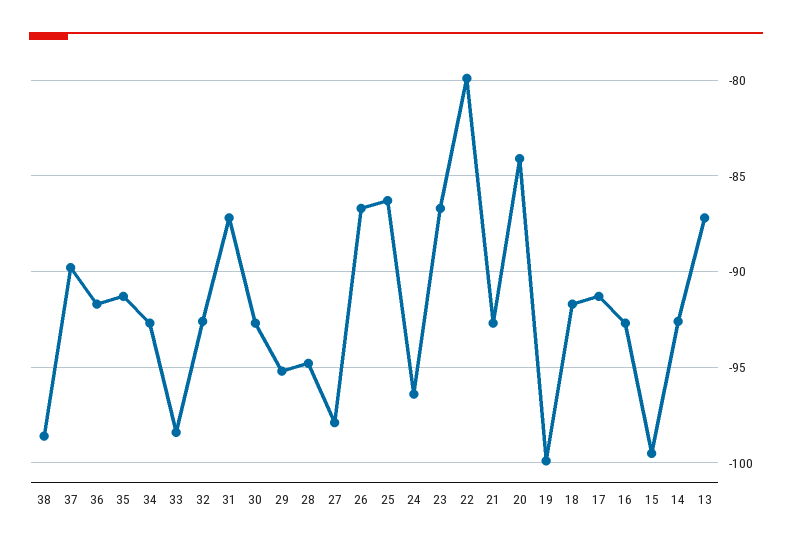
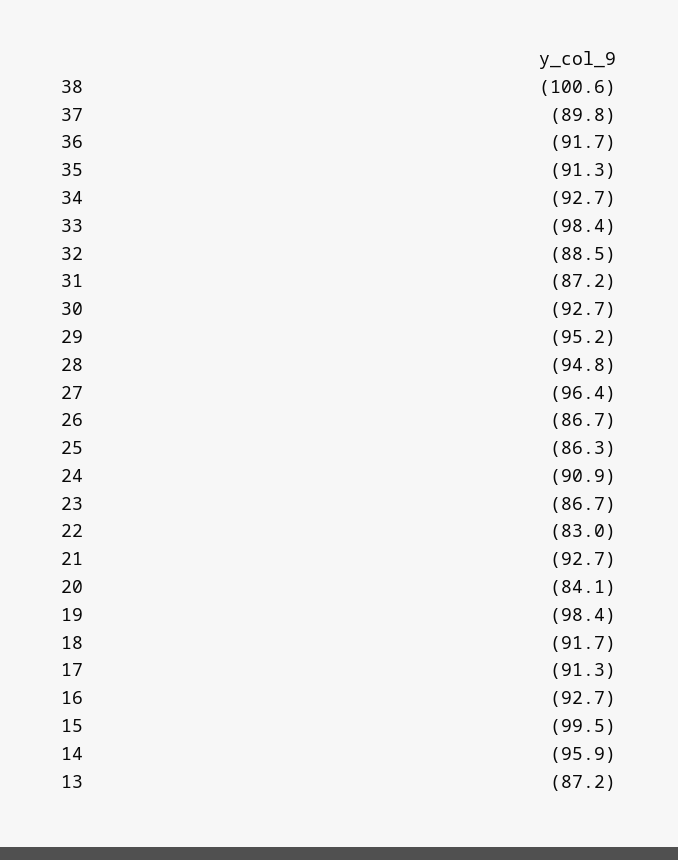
  {
-   "38": -98.5,
+   "38": -100.6,
    "37": -89.8,
    "36": -91.7,
    "35": -91.3,
    "34": -92.7,
    "33": -98.4,
-   "32": -92.5,
+   "32": -88.5,
    "31": -87.2,
    "30": -92.7,
    "29": -95.2,
    "28": -94.8,
-   "27": -98,
+   "27": -96.4,
    "26": -86.7,
    "25": -86.3,
-   "24": -96.5,
+   "24": -90.9,
    "23": -86.7,
-   "22": -80,
+   "22": -83,
    "21": -92.7,
    "20": -84.1,
-   "19": -100,
+   "19": -98.4,
    "18": -91.7,
    "17": -91.3,
    "16": -92.7,
    "15": -99.5,
-   "14": -92.5,
+   "14": -95.9,
    "13": -87.2
  }

